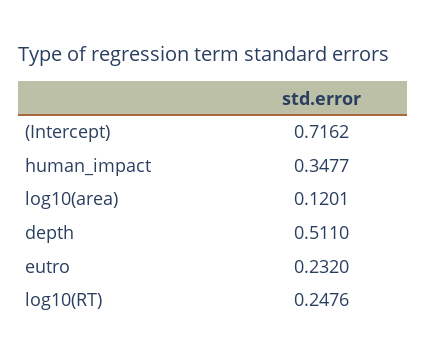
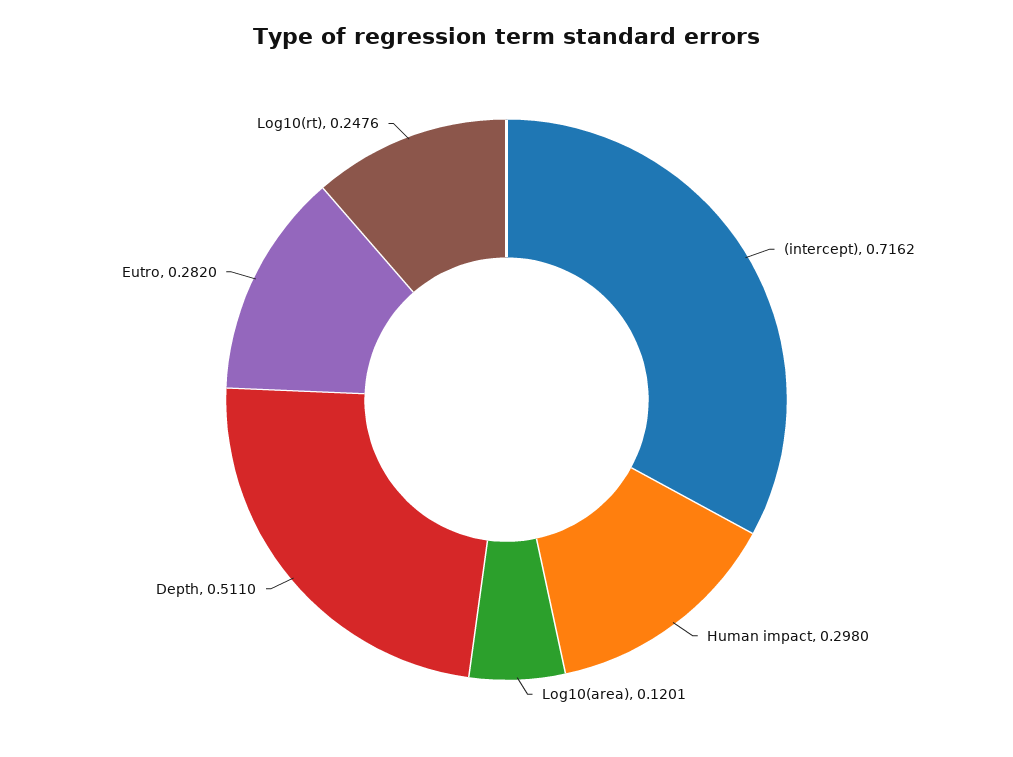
  {
    "(Intercept)": 0.7162,
-   "human_impact": 0.3477,
+   "human_impact": 0.298,
    "log10(area)": 0.1201,
    "depth": 0.511,
-   "eutro": 0.232,
+   "eutro": 0.282,
    "log10(RT)": 0.2476
  }

